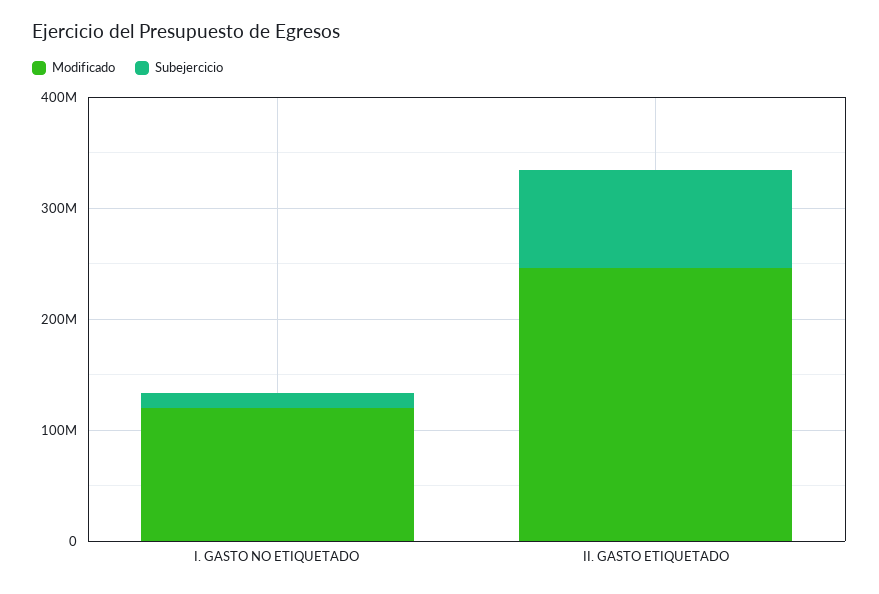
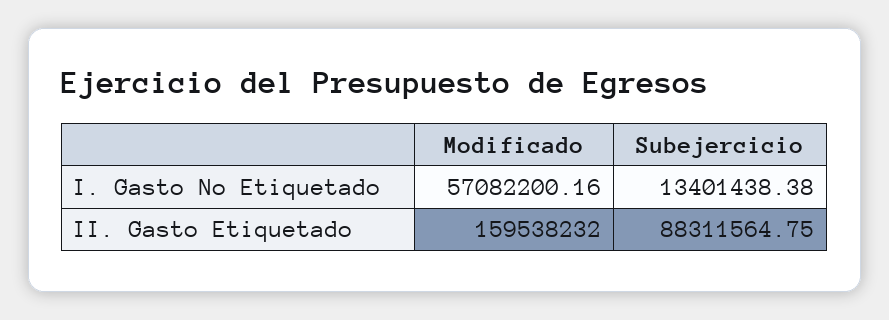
  {
    "Modificado": {
-     "I. GASTO NO ETIQUETADO": 120000000,
+     "I. GASTO NO ETIQUETADO": 57082200.16,
-     "II. GASTO ETIQUETADO": 240000000
+     "II. GASTO ETIQUETADO": 159538232
    },
    "Subejercicio": {
      "I. GASTO NO ETIQUETADO": 13401438.38,
      "II. GASTO ETIQUETADO": 88311564.75
    }
  }

